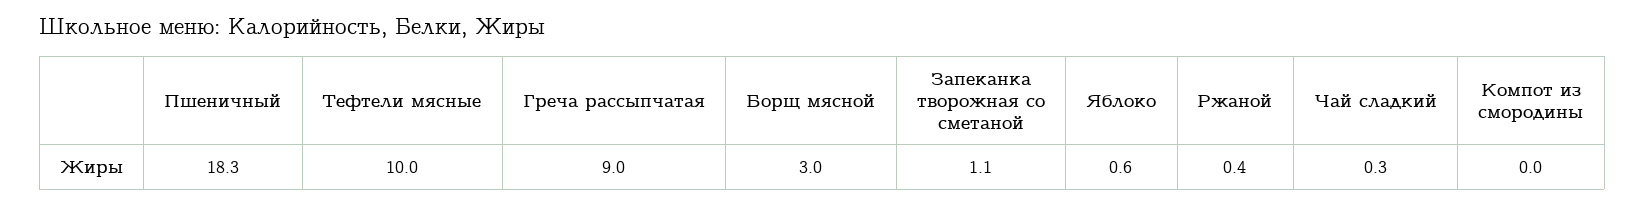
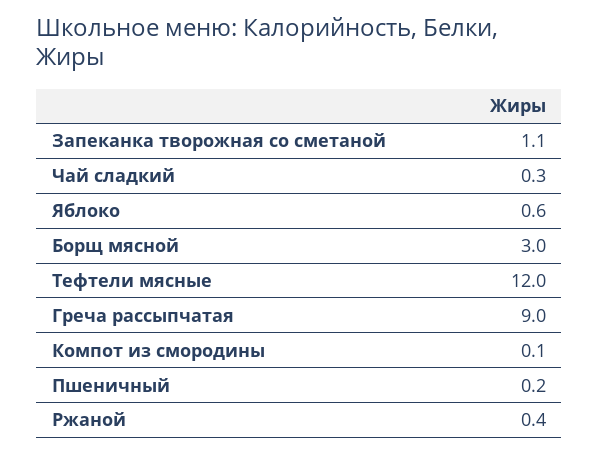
  {
-   "Пшеничный": 18.3,
+   "Пшеничный": 0.2,
-   "Тефтели мясные": 10,
+   "Тефтели мясные": 12,
    "Греча рассыпчатая": 9,
    "Борщ мясной": 3,
    "Запеканка творожная со сметаной": 1.1,
    "Яблоко": 0.6,
    "Ржаной": 0.4,
    "Чай сладкий": 0.3,
-   "Компот из смородины": 0
+   "Компот из смородины": 0.1
  }

